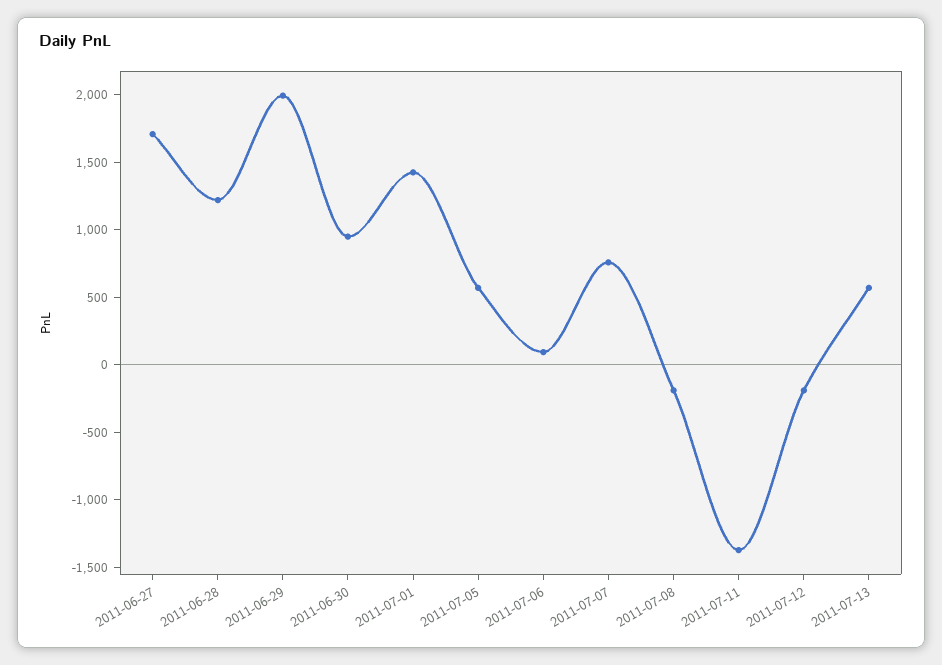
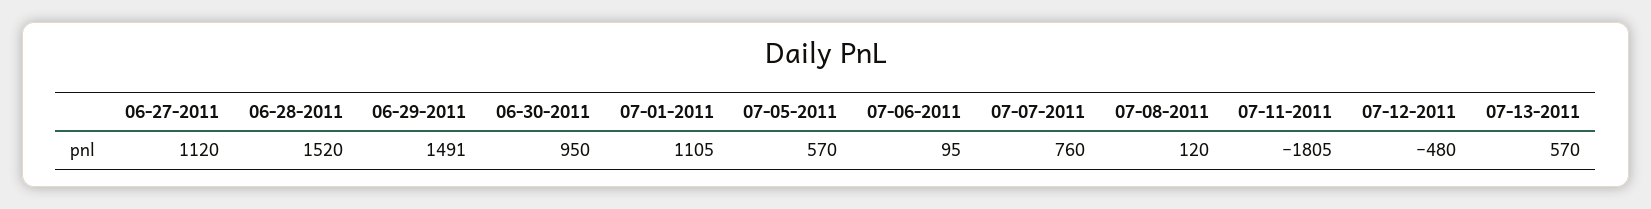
  {
-   "2011-06-27": 1700,
+   "2011-06-27": 1120,
-   "2011-06-28": 1200,
+   "2011-06-28": 1520,
-   "2011-06-29": 2000,
+   "2011-06-29": 1491,
    "2011-06-30": 950,
-   "2011-07-01": 1400,
+   "2011-07-01": 1105,
    "2011-07-05": 570,
    "2011-07-06": 95,
    "2011-07-07": 760,
-   "2011-07-08": -200,
+   "2011-07-08": 120,
-   "2011-07-11": -1400,
+   "2011-07-11": -1805,
-   "2011-07-12": -200,
+   "2011-07-12": -480,
    "2011-07-13": 570
  }

